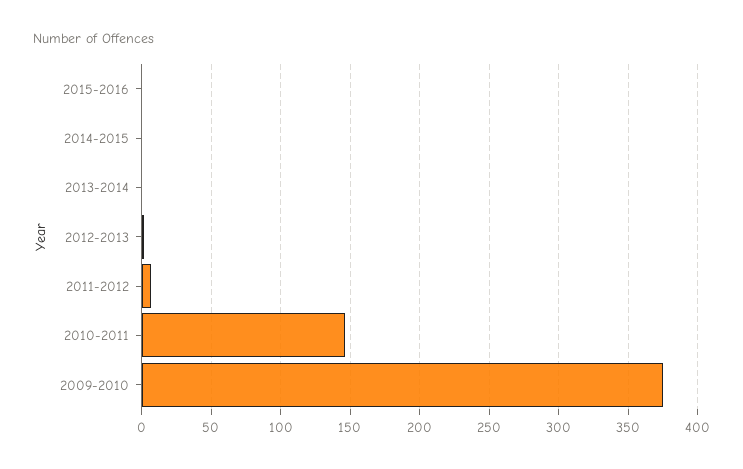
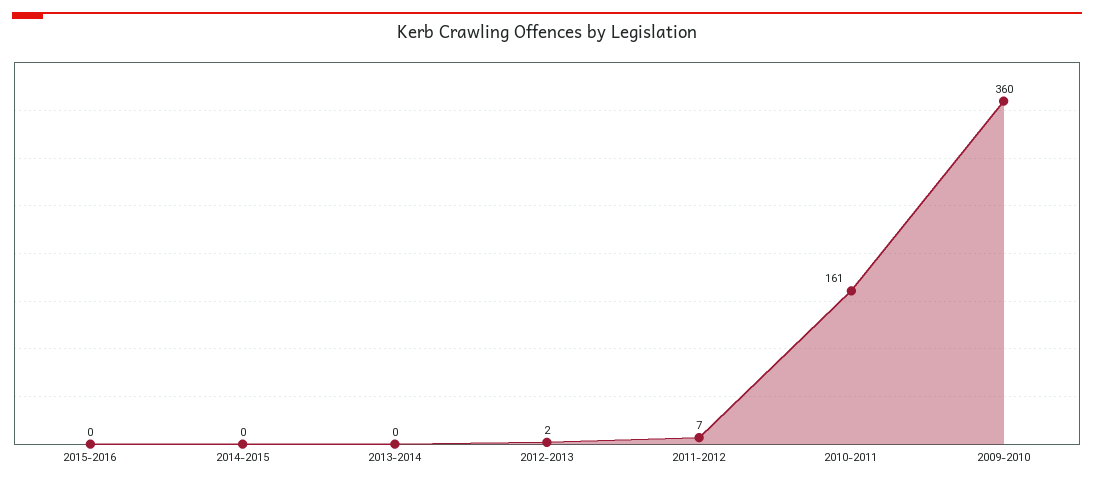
  {
    "2015-2016": 0,
    "2014-2015": 0,
    "2013-2014": 0,
    "2012-2013": 2,
    "2011-2012": 7,
-   "2010-2011": 145,
+   "2010-2011": 161,
-   "2009-2010": 375
+   "2009-2010": 360
  }

